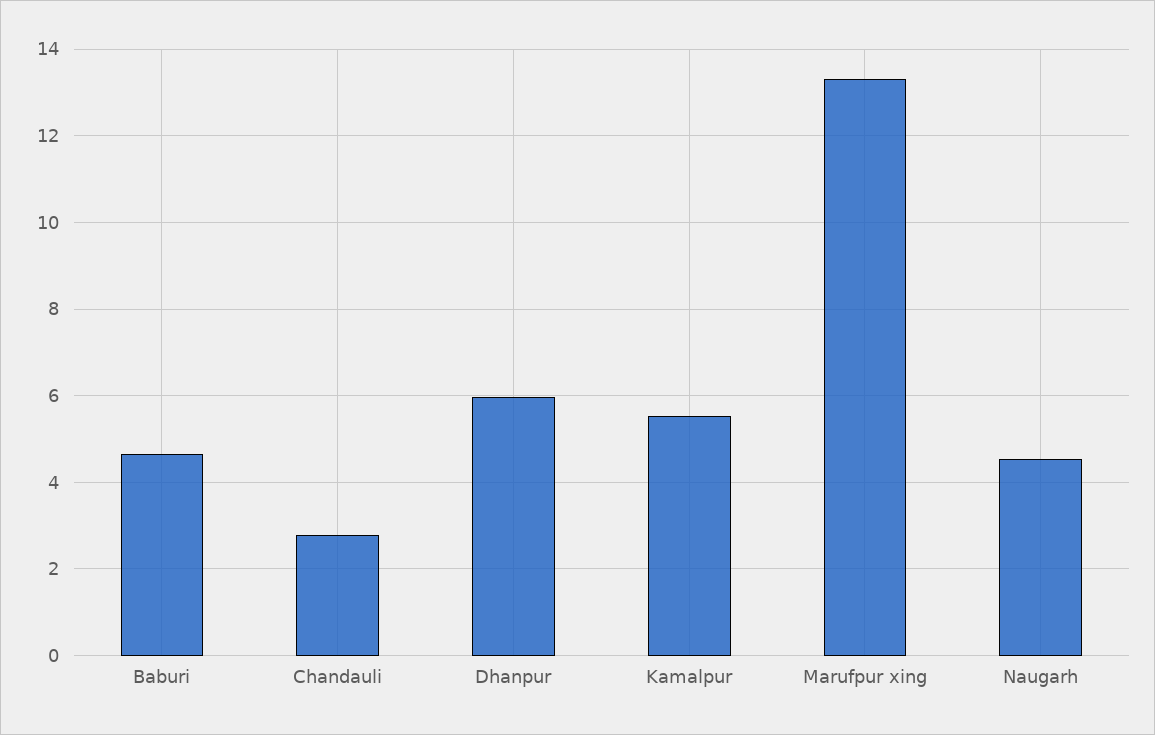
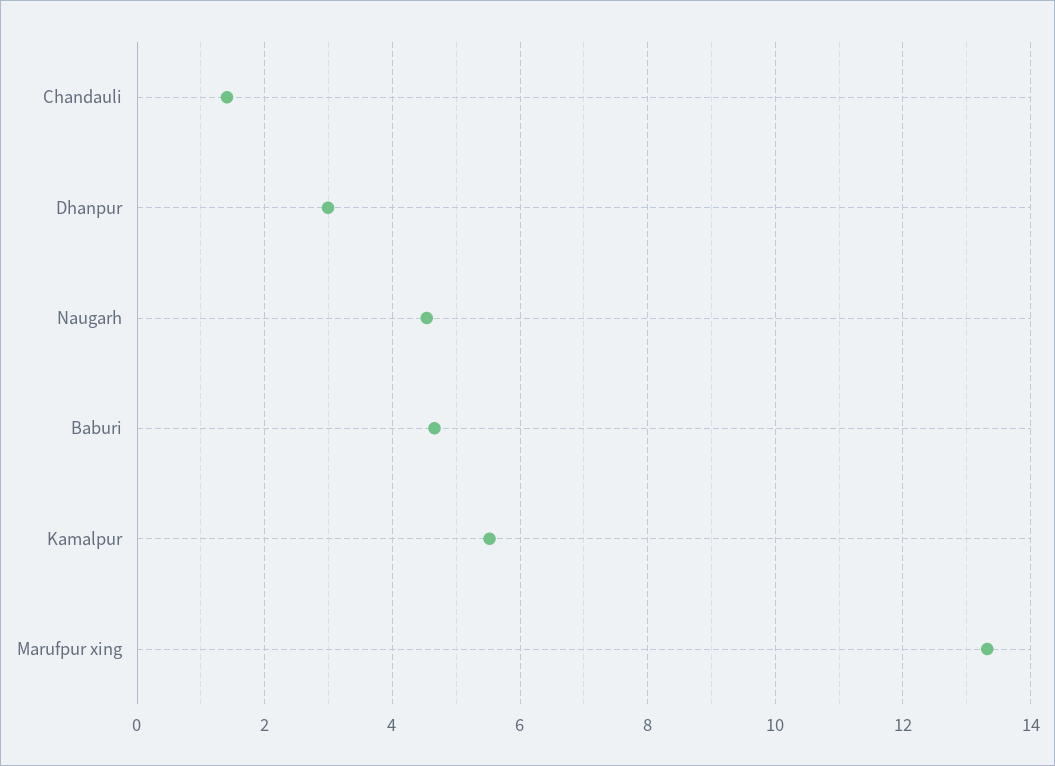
  {
    "Baburi": 4.6,
-   "Chandauli": 2.8,
+   "Chandauli": 1.4,
-   "Dhanpur": 6,
+   "Dhanpur": 3,
    "Kamalpur": 5.6,
    "Marufpur xing": 13.4,
    "Naugarh": 4.6
  }

